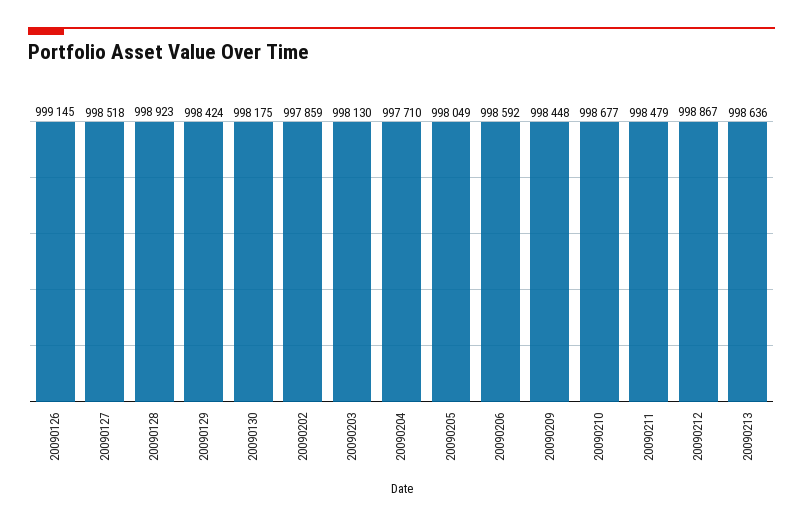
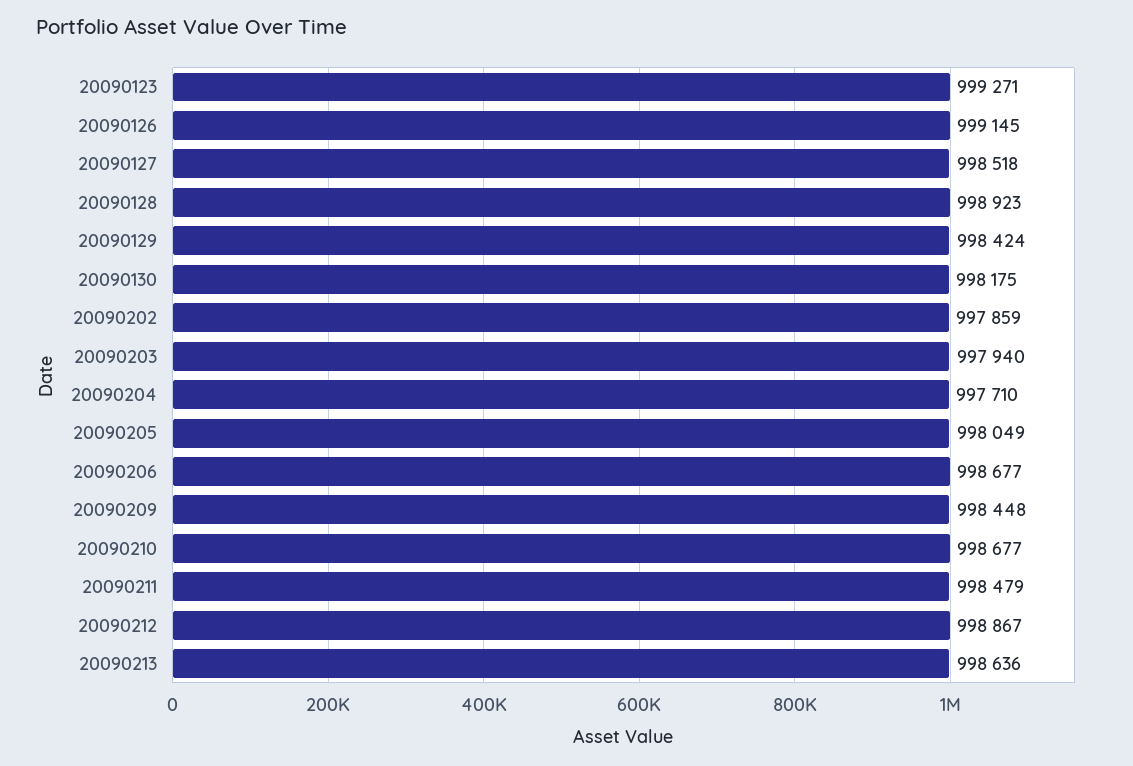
  {
    "20090126": 999145,
    "20090127": 998518,
    "20090128": 998923,
    "20090129": 998424,
    "20090130": 998175,
    "20090202": 997859,
-   "20090203": 998130,
+   "20090203": 997940,
    "20090204": 997710,
    "20090205": 998049,
-   "20090206": 998592,
+   "20090206": 998677,
    "20090209": 998448,
    "20090210": 998677,
    "20090211": 998479,
    "20090212": 998867,
-   "20090213": 998636
+   "20090213": 998636,
+   "20090123": 999271
  }

